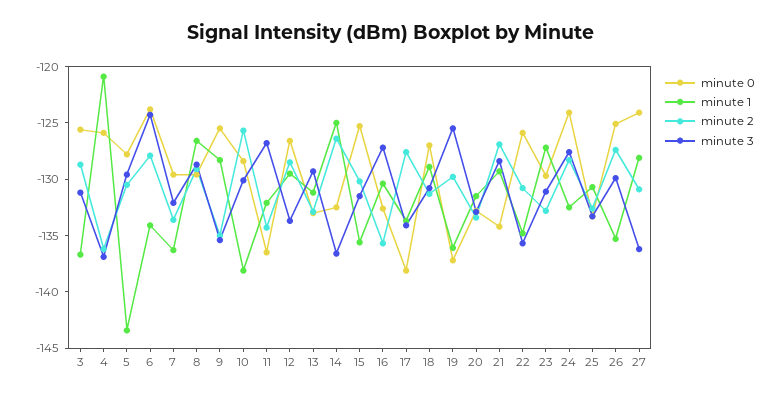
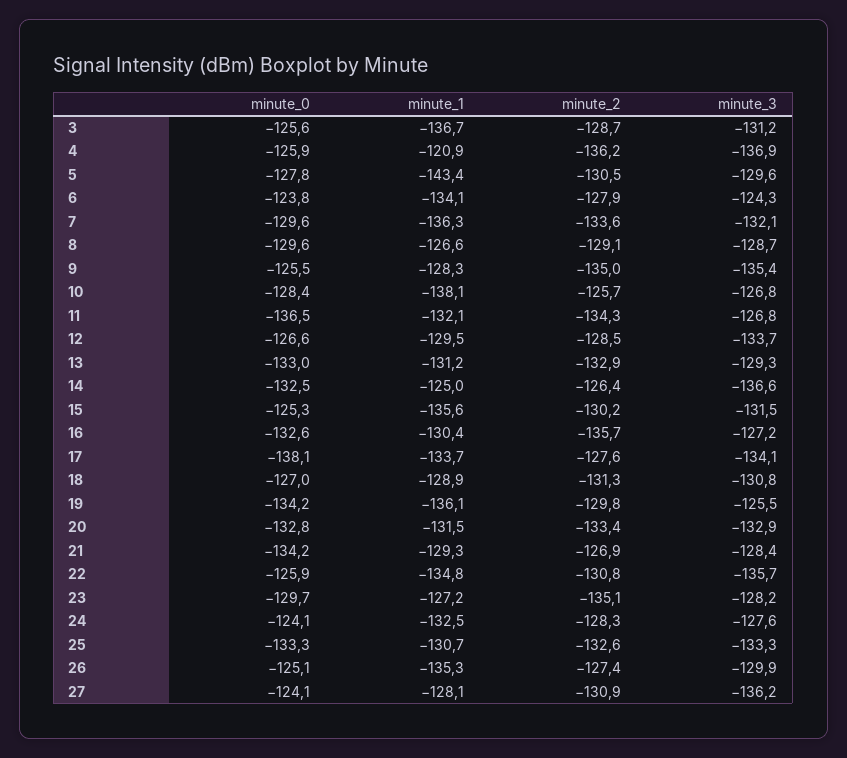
  {
    "minute 0": {
      "3": -125.6,
      "4": -125.9,
      "5": -127.8,
      "6": -123.8,
      "7": -129.6,
      "8": -129.6,
      "9": -125.5,
      "10": -128.4,
      "11": -136.5,
      "12": -126.6,
      "13": -133,
      "14": -132.5,
      "15": -125.3,
      "16": -132.6,
      "17": -138.1,
      "18": -127,
-     "19": -137,
+     "19": -134.2,
      "20": -132.8,
      "21": -134.2,
      "22": -125.9,
      "23": -129.7,
      "24": -124.1,
      "25": -133.3,
      "26": -125.1,
      "27": -124.1
    },
    "minute 1": {
      "3": -136.7,
      "4": -120.9,
      "5": -143.4,
      "6": -134.1,
      "7": -136.3,
      "8": -126.6,
      "9": -128.3,
      "10": -138.1,
      "11": -132.1,
      "12": -129.5,
      "13": -131.2,
      "14": -125,
      "15": -135.6,
      "16": -130.4,
      "17": -133.7,
      "18": -128.9,
      "19": -136.1,
      "20": -131.5,
      "21": -129.3,
      "22": -134.8,
      "23": -127.2,
      "24": -132.5,
      "25": -130.7,
      "26": -135.3,
      "27": -128.1
    },
    "minute 2": {
      "3": -128.7,
      "4": -136.2,
      "5": -130.5,
      "6": -127.9,
      "7": -133.6,
      "8": -129.1,
      "9": -135,
      "10": -125.7,
      "11": -134.3,
      "12": -128.5,
      "13": -132.9,
      "14": -126.4,
      "15": -130.2,
      "16": -135.7,
      "17": -127.6,
      "18": -131.3,
      "19": -129.8,
      "20": -133.4,
      "21": -126.9,
      "22": -130.8,
-     "23": -133,
+     "23": -135.1,
      "24": -128.3,
      "25": -132.6,
      "26": -127.4,
      "27": -130.9
    },
    "minute 3": {
      "3": -131.2,
      "4": -136.9,
      "5": -129.6,
      "6": -124.3,
      "7": -132.1,
      "8": -128.7,
      "9": -135.4,
-     "10": -130,
+     "10": -126.8,
      "11": -126.8,
      "12": -133.7,
      "13": -129.3,
      "14": -136.6,
      "15": -131.5,
      "16": -127.2,
      "17": -134.1,
      "18": -130.8,
      "19": -125.5,
      "20": -132.9,
      "21": -128.4,
      "22": -135.7,
-     "23": -131,
+     "23": -128.2,
      "24": -127.6,
      "25": -133.3,
      "26": -129.9,
      "27": -136.2
    }
  }

